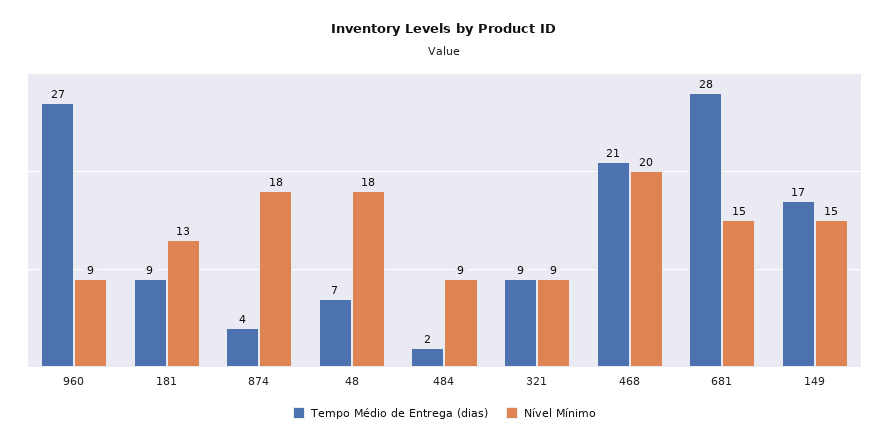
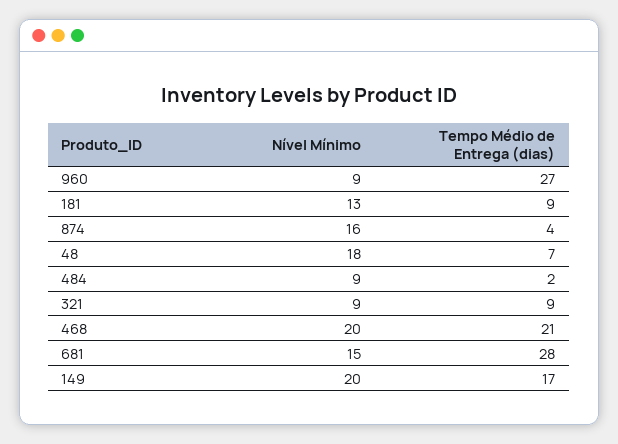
  {
    "Tempo Médio de Entrega (dias)": {
      "960": 27,
      "181": 9,
      "874": 4,
      "48": 7,
      "484": 2,
      "321": 9,
      "468": 21,
      "681": 28,
      "149": 17
    },
    "Nível Mínimo": {
      "960": 9,
      "181": 13,
-     "874": 18,
+     "874": 16,
      "48": 18,
      "484": 9,
      "321": 9,
      "468": 20,
      "681": 15,
-     "149": 15
+     "149": 20
    }
  }

